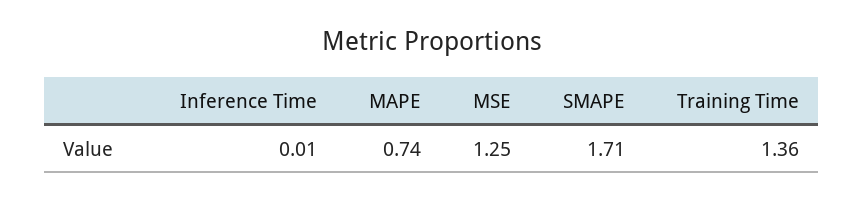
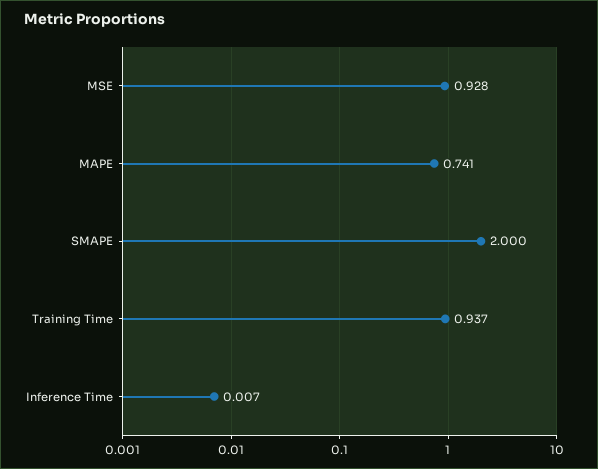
  {
    "Inference Time": 0.007,
    "MAPE": 0.741,
-   "MSE": 1.25,
+   "MSE": 0.928,
-   "SMAPE": 1.71,
+   "SMAPE": 2,
-   "Training Time": 1.36
+   "Training Time": 0.937
  }

